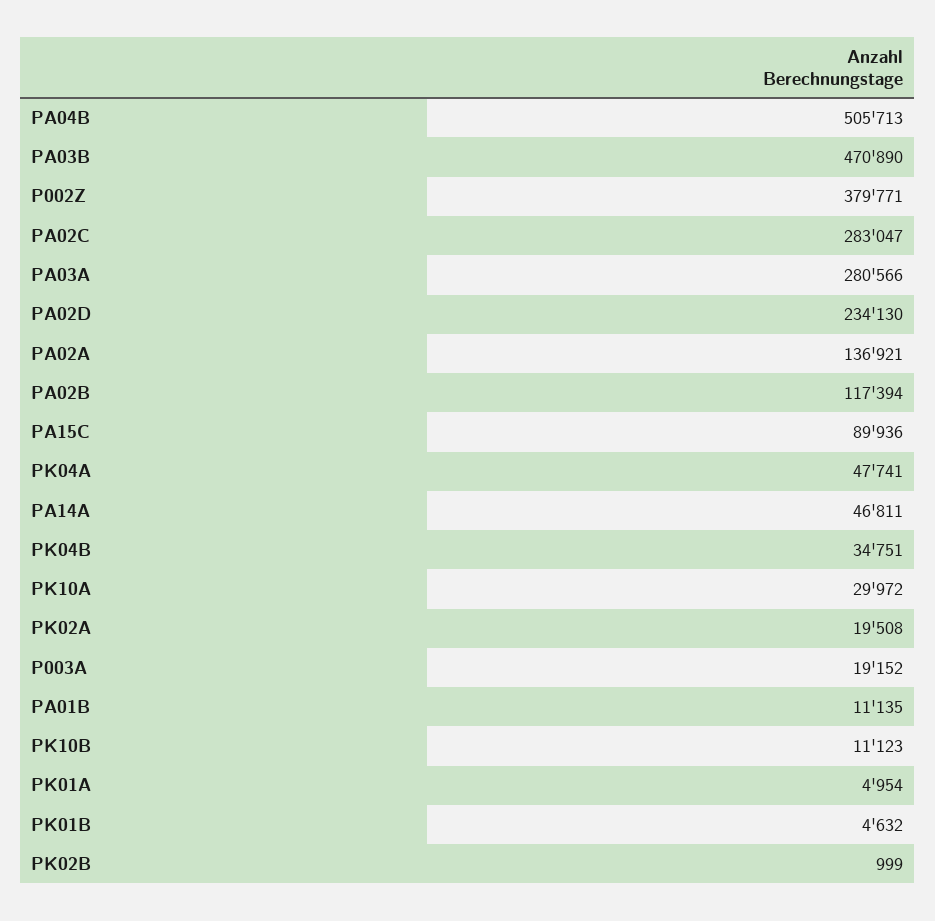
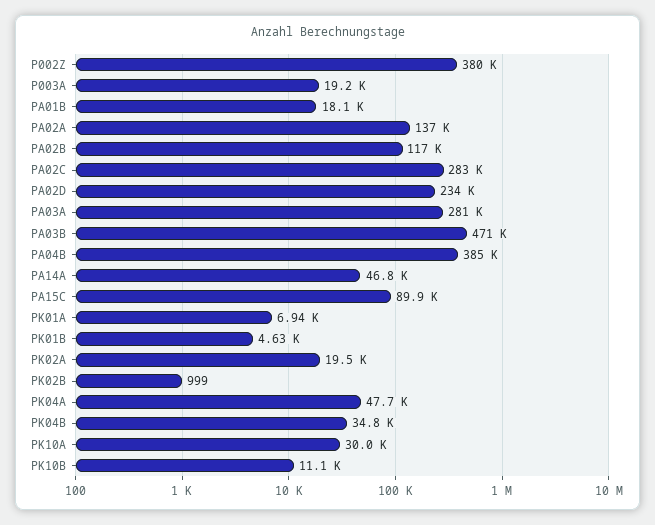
  {
-   "PA04B": 505713,
+   "PA04B": 385000,
    "PA03B": 470890,
    "P002Z": 379771,
    "PA02C": 283047,
    "PA03A": 280566,
    "PA02D": 234130,
    "PA02A": 136921,
    "PA02B": 117394,
    "PA15C": 89936,
    "PK04A": 47741,
    "PA14A": 46811,
    "PK04B": 34751,
    "PK10A": 29972,
    "PK02A": 19508,
    "P003A": 19152,
-   "PA01B": 11135,
+   "PA01B": 18100,
    "PK10B": 11123,
-   "PK01A": 4954,
+   "PK01A": 6940,
    "PK01B": 4632,
    "PK02B": 999
  }

